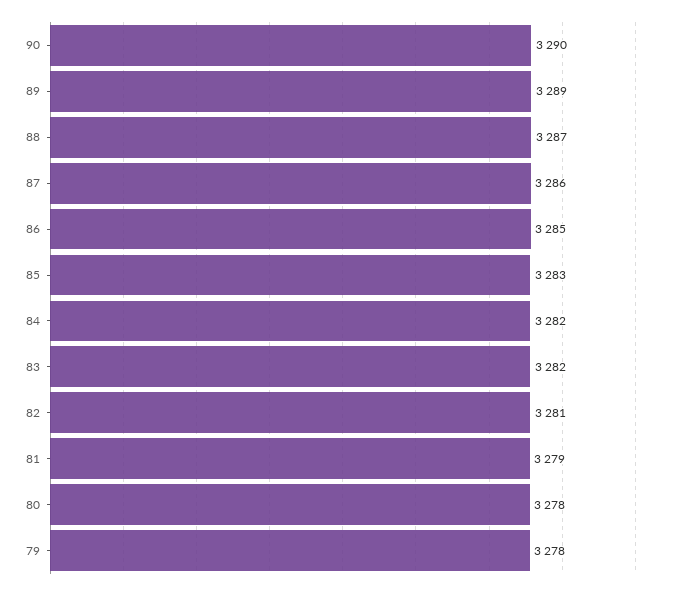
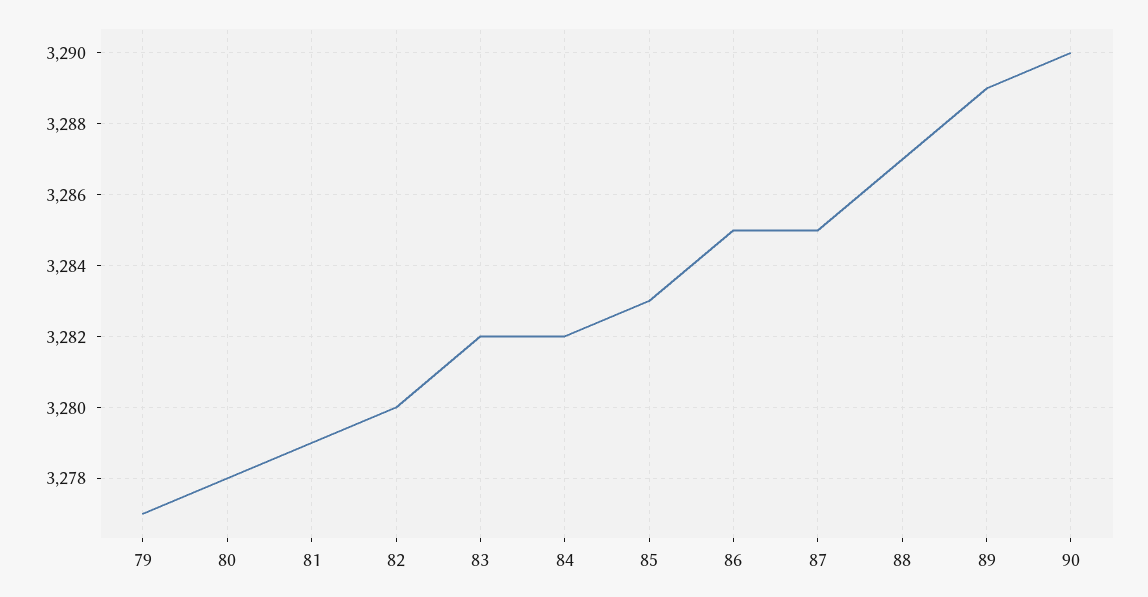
  {
    "90": 3290,
    "89": 3289,
    "88": 3287,
-   "87": 3286,
+   "87": 3285,
    "86": 3285,
    "85": 3283,
    "84": 3282,
    "83": 3282,
-   "82": 3281,
+   "82": 3280,
    "81": 3279,
    "80": 3278,
-   "79": 3278
+   "79": 3277
  }

